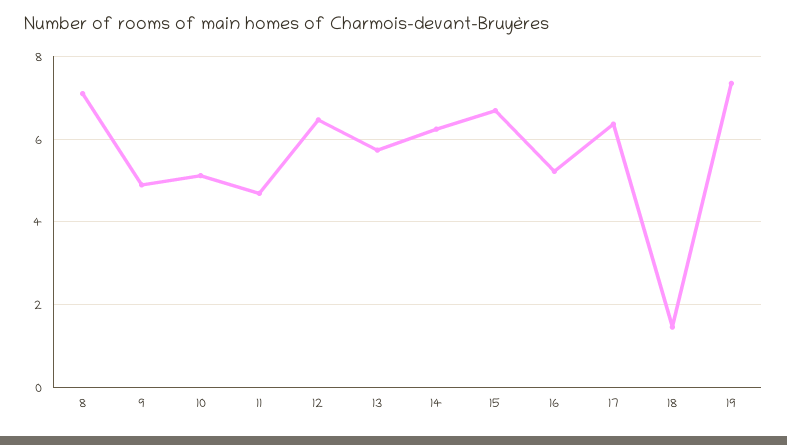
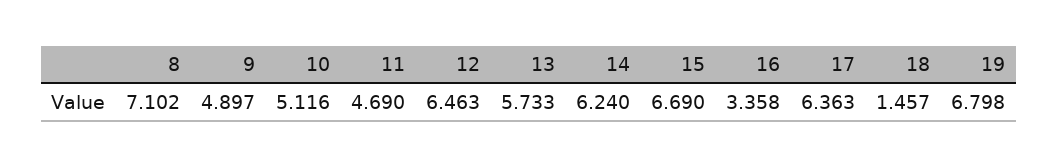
  {
    "8": 7.102,
    "9": 4.897,
    "10": 5.116,
    "11": 4.69,
    "12": 6.463,
    "13": 5.733,
    "14": 6.24,
    "15": 6.69,
-   "16": 5.2,
+   "16": 3.358,
    "17": 6.363,
    "18": 1.457,
-   "19": 7.4
+   "19": 6.798
  }

